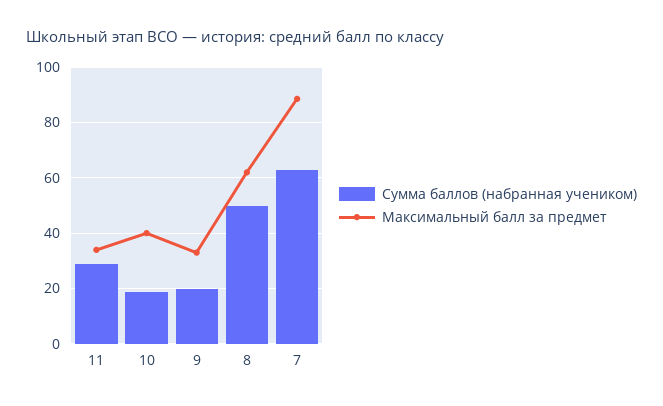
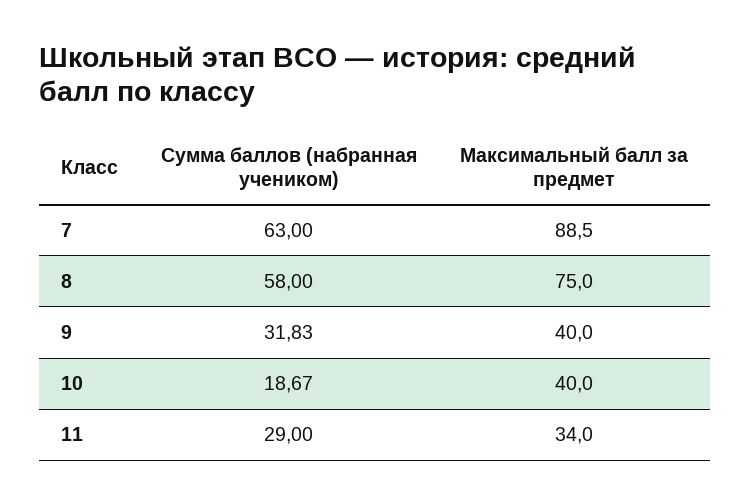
  {
    "Сумма баллов (набранная учеником)": {
      "11": 29,
      "10": 18.67,
-     "9": 20,
+     "9": 31.83,
-     "8": 50,
+     "8": 58,
      "7": 63
    },
    "Максимальный балл за предмет": {
      "11": 34,
      "10": 40,
-     "9": 32.5,
+     "9": 40,
-     "8": 62.5,
+     "8": 75,
      "7": 88.5
    }
  }

